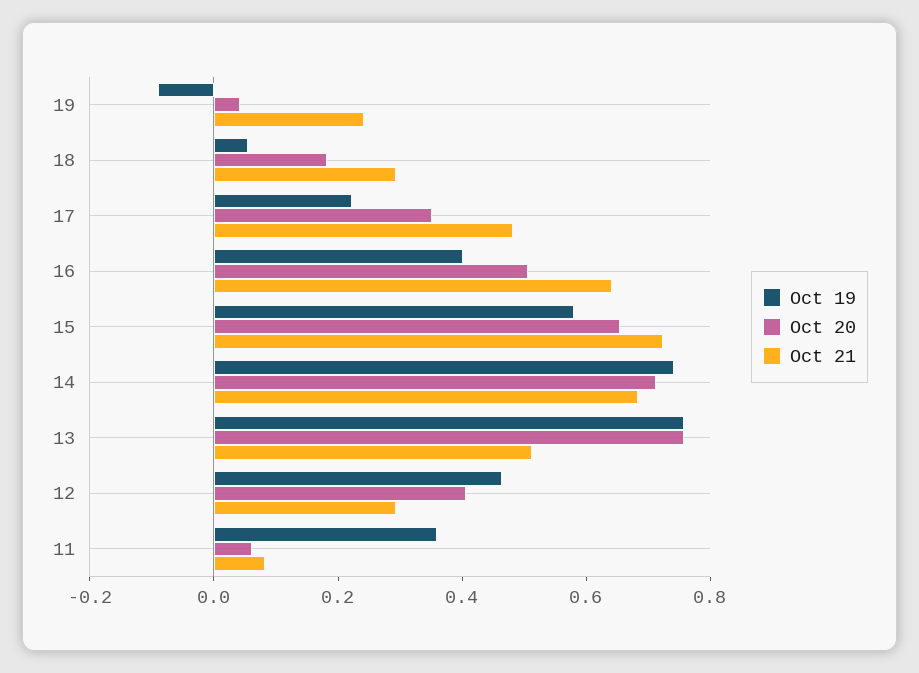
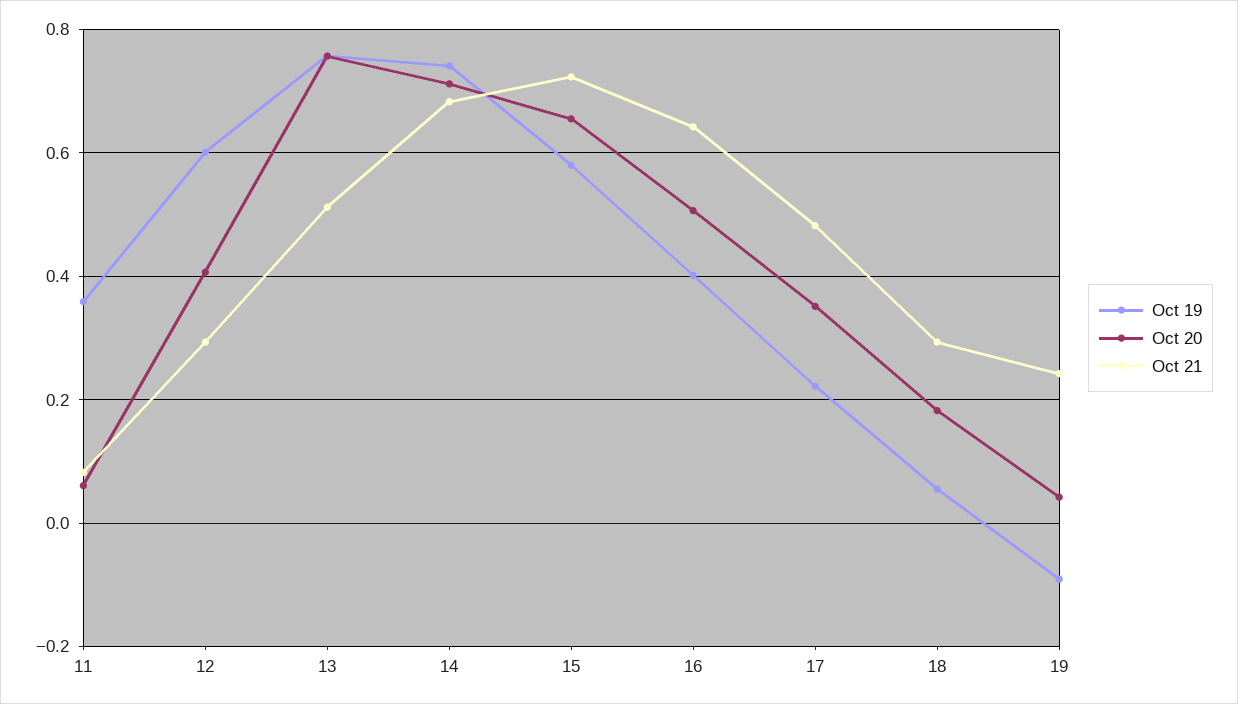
  {
    "Oct 19": {
      "19": -0.1,
      "18": 0.06,
      "17": 0.22,
      "16": 0.4,
      "15": 0.58,
      "14": 0.74,
      "13": 0.76,
-     "12": 0.45,
+     "12": 0.6,
      "11": 0.36
    },
    "Oct 20": {
      "19": 0.04,
      "18": 0.18,
      "17": 0.36,
      "16": 0.5,
      "15": 0.66,
      "14": 0.72,
      "13": 0.76,
      "12": 0.4,
      "11": 0.06
    },
    "Oct 21": {
      "19": 0.24,
      "18": 0.3,
      "17": 0.48,
      "16": 0.64,
      "15": 0.72,
      "14": 0.68,
      "13": 0.52,
      "12": 0.3,
      "11": 0.08
    }
  }

